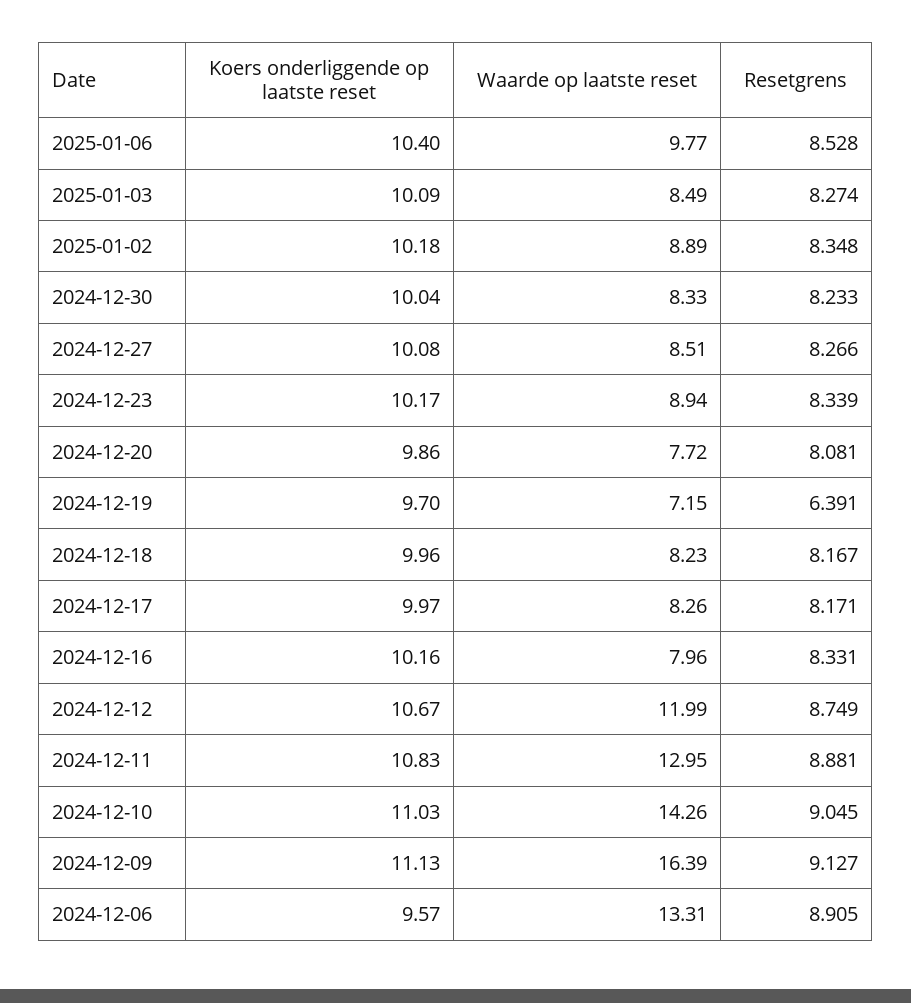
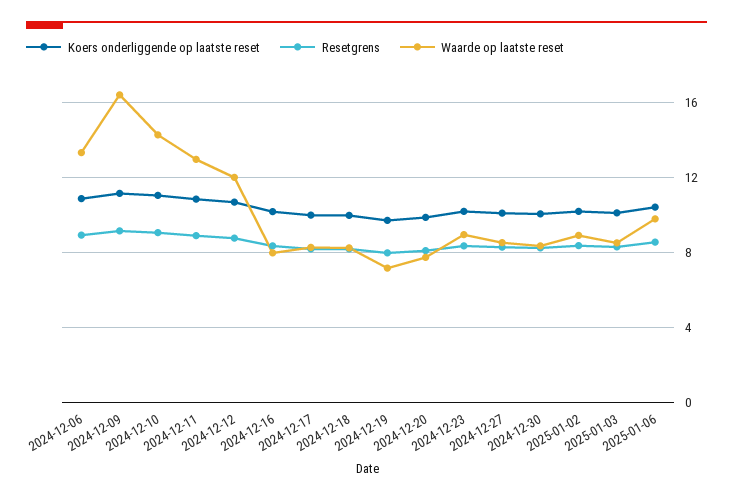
  {
    "Koers onderliggende op laatste reset": {
      "2025-01-06": 10.4,
      "2025-01-03": 10.09,
      "2025-01-02": 10.18,
      "2024-12-30": 10.04,
      "2024-12-27": 10.08,
      "2024-12-23": 10.17,
      "2024-12-20": 9.86,
      "2024-12-19": 9.7,
      "2024-12-18": 9.96,
      "2024-12-17": 9.97,
      "2024-12-16": 10.16,
      "2024-12-12": 10.67,
      "2024-12-11": 10.83,
      "2024-12-10": 11.03,
      "2024-12-09": 11.13,
-     "2024-12-06": 9.57
+     "2024-12-06": 11
    },
    "Waarde op laatste reset": {
      "2025-01-06": 9.77,
      "2025-01-03": 8.49,
      "2025-01-02": 8.89,
      "2024-12-30": 8.33,
      "2024-12-27": 8.51,
      "2024-12-23": 8.94,
      "2024-12-20": 7.72,
      "2024-12-19": 7.15,
      "2024-12-18": 8.23,
      "2024-12-17": 8.26,
      "2024-12-16": 7.96,
      "2024-12-12": 11.99,
      "2024-12-11": 12.95,
      "2024-12-10": 14.26,
      "2024-12-09": 16.39,
      "2024-12-06": 13.31
    },
    "Resetgrens": {
      "2025-01-06": 8.528,
      "2025-01-03": 8.274,
      "2025-01-02": 8.348,
      "2024-12-30": 8.233,
      "2024-12-27": 8.266,
      "2024-12-23": 8.339,
      "2024-12-20": 8.081,
-     "2024-12-19": 6.391,
+     "2024-12-19": 8,
      "2024-12-18": 8.167,
      "2024-12-17": 8.171,
      "2024-12-16": 8.331,
      "2024-12-12": 8.749,
      "2024-12-11": 8.881,
      "2024-12-10": 9.045,
      "2024-12-09": 9.127,
      "2024-12-06": 8.905
    }
  }

